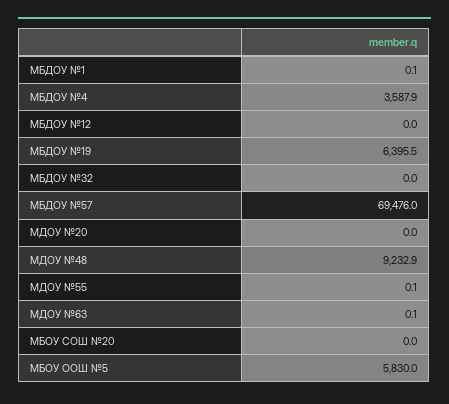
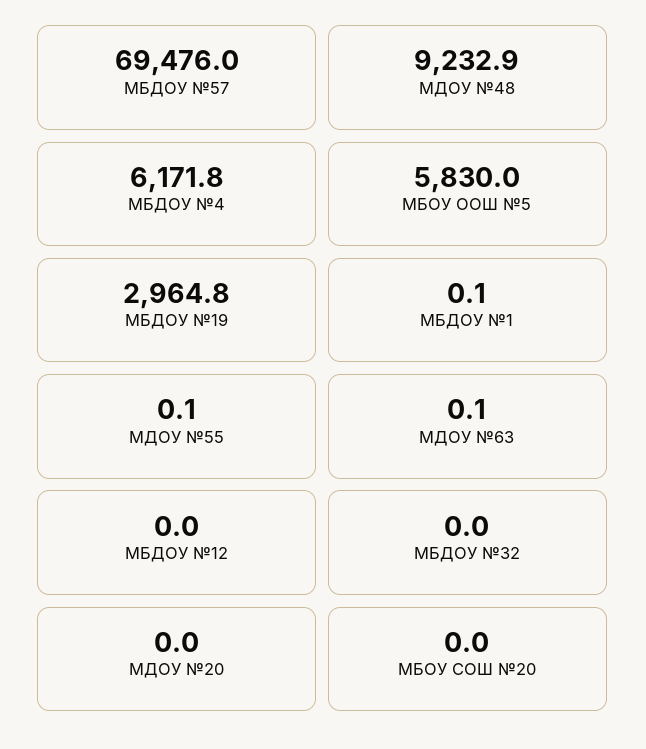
  {
    "МБДОУ №1": 0.1,
-   "МБДОУ №4": 3587.9,
+   "МБДОУ №4": 6171.8,
    "МБДОУ №12": 0,
-   "МБДОУ №19": 6395.5,
+   "МБДОУ №19": 2964.8,
    "МБДОУ №32": 0,
    "МБДОУ №57": 69476,
    "МДОУ №20": 0,
    "МДОУ №48": 9232.9,
    "МДОУ №55": 0.1,
    "МДОУ №63": 0.1,
    "МБОУ СОШ №20": 0,
    "МБОУ ООШ №5": 5830
  }

